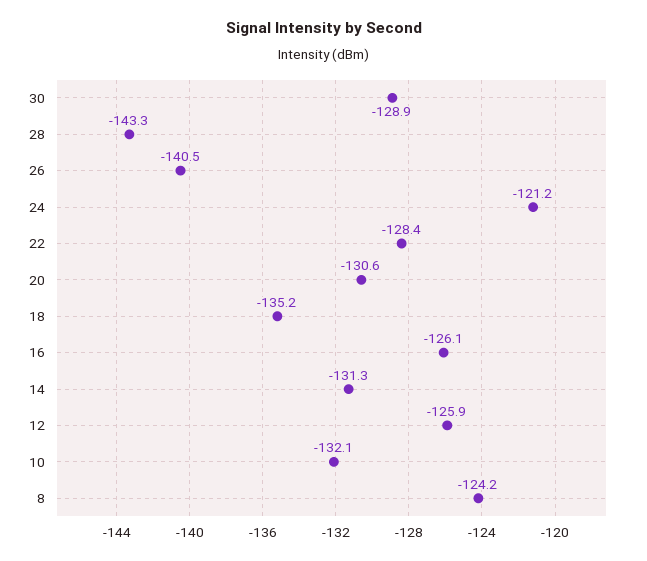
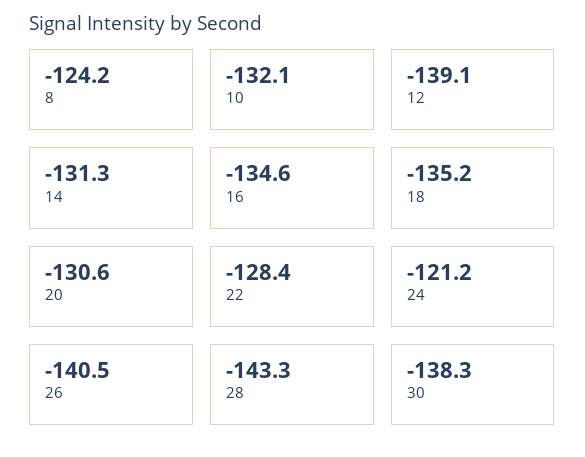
  {
-   "30": -128.9,
+   "30": -138.3,
    "28": -143.3,
    "26": -140.5,
    "24": -121.2,
    "22": -128.4,
    "20": -130.6,
    "18": -135.2,
-   "16": -126.1,
+   "16": -134.6,
    "14": -131.3,
-   "12": -125.9,
+   "12": -139.1,
    "10": -132.1,
    "8": -124.2
  }

